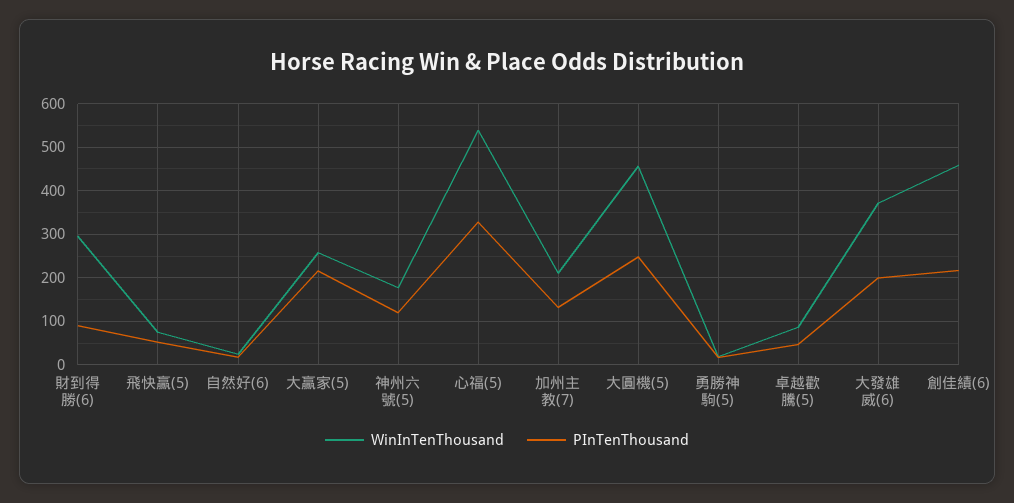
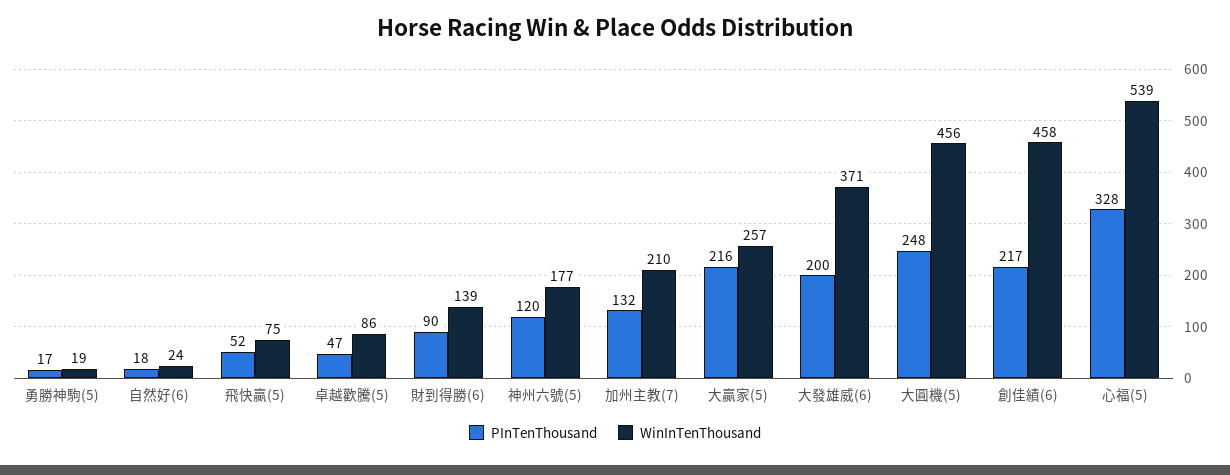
  {
    "WinInTenThousand": {
-     "財到得勝(6)": 300,
+     "財到得勝(6)": 139,
      "飛快贏(5)": 75,
      "自然好(6)": 24,
      "大贏家(5)": 257,
      "神州六號(5)": 177,
      "心福(5)": 539,
      "加州主教(7)": 210,
      "大圓機(5)": 456,
      "勇勝神駒(5)": 19,
      "卓越歡騰(5)": 86,
      "大發雄威(6)": 371,
      "創佳績(6)": 458
    },
    "PInTenThousand": {
      "財到得勝(6)": 90,
      "飛快贏(5)": 52,
      "自然好(6)": 18,
      "大贏家(5)": 216,
      "神州六號(5)": 120,
      "心福(5)": 328,
      "加州主教(7)": 132,
      "大圓機(5)": 248,
      "勇勝神駒(5)": 17,
      "卓越歡騰(5)": 47,
      "大發雄威(6)": 200,
      "創佳績(6)": 217
    }
  }

